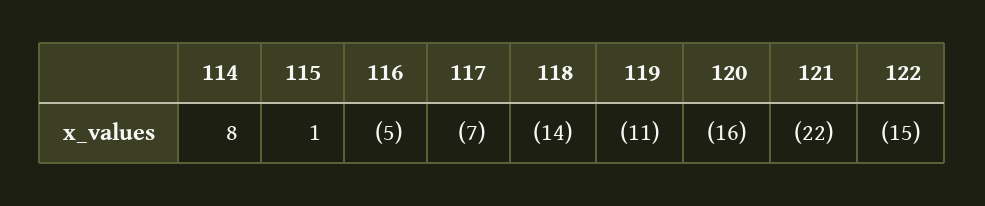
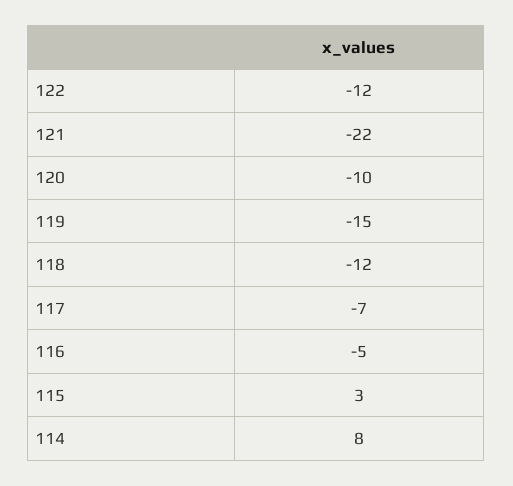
  {
    "114": 8,
-   "115": 1,
+   "115": 3,
    "116": -5,
    "117": -7,
-   "118": -14,
+   "118": -12,
-   "119": -11,
+   "119": -15,
-   "120": -16,
+   "120": -10,
    "121": -22,
-   "122": -15
+   "122": -12
  }

